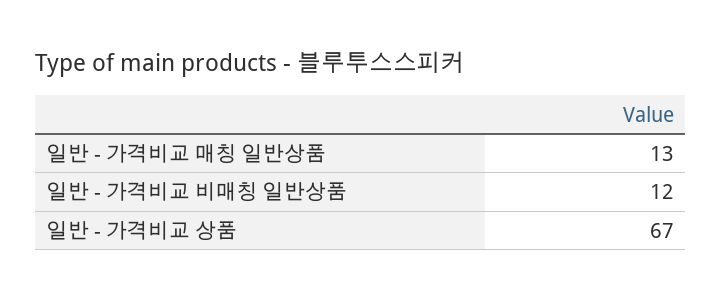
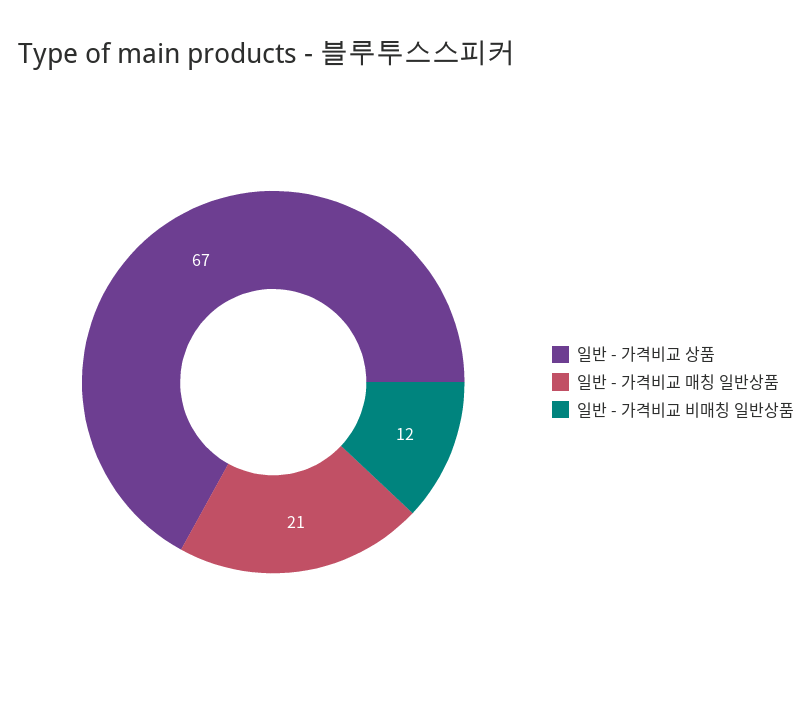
  {
-   "일반 - 가격비교 매칭 일반상품": 13,
+   "일반 - 가격비교 매칭 일반상품": 21,
    "일반 - 가격비교 비매칭 일반상품": 12,
    "일반 - 가격비교 상품": 67
  }

